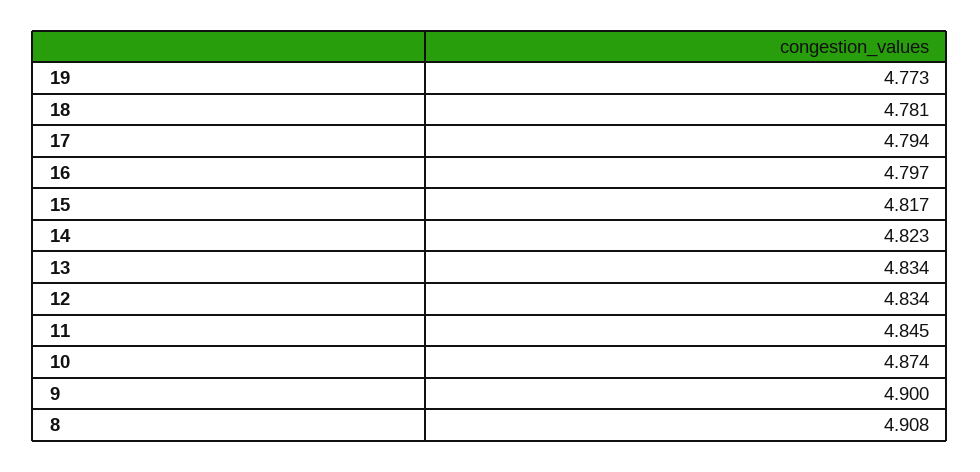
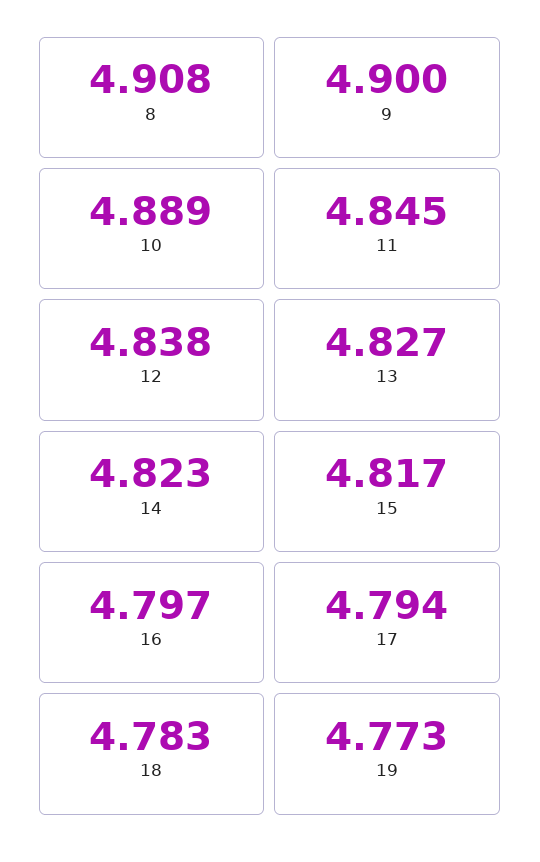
  {
    "19": 4.773,
-   "18": 4.781,
+   "18": 4.783,
    "17": 4.794,
    "16": 4.797,
    "15": 4.817,
    "14": 4.823,
-   "13": 4.834,
+   "13": 4.827,
-   "12": 4.834,
+   "12": 4.838,
    "11": 4.845,
-   "10": 4.874,
+   "10": 4.889,
    "9": 4.9,
    "8": 4.908
  }

